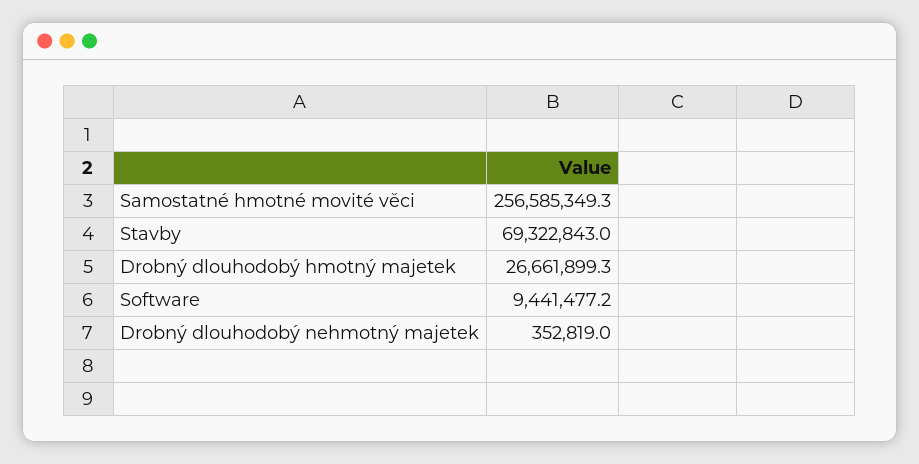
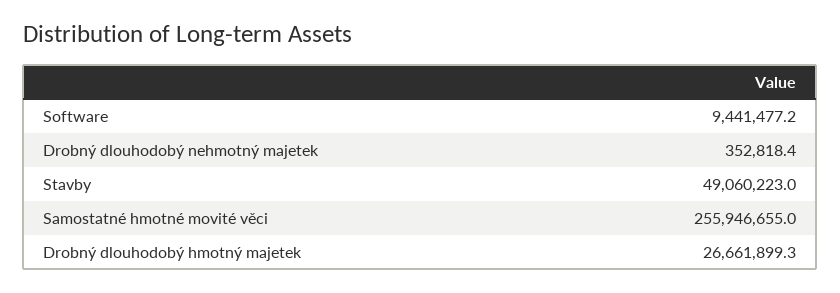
  {
-   "Samostatné hmotné movité věci": 256585349.3,
+   "Samostatné hmotné movité věci": 255946655,
-   "Stavby": 69322843,
+   "Stavby": 49060223,
    "Drobný dlouhodobý hmotný majetek": 26661899.3,
    "Software": 9441477.2,
-   "Drobný dlouhodobý nehmotný majetek": 352819
+   "Drobný dlouhodobý nehmotný majetek": 352818.4
  }

